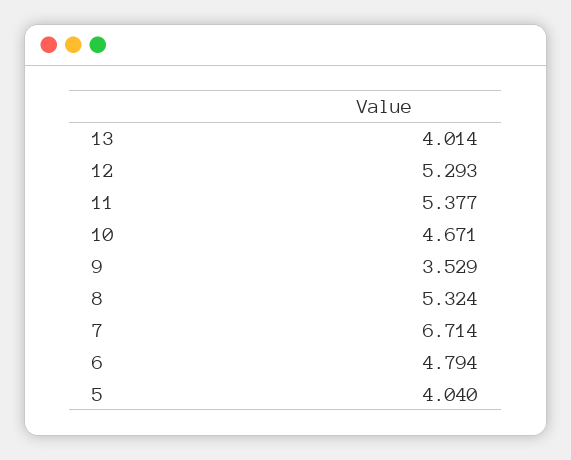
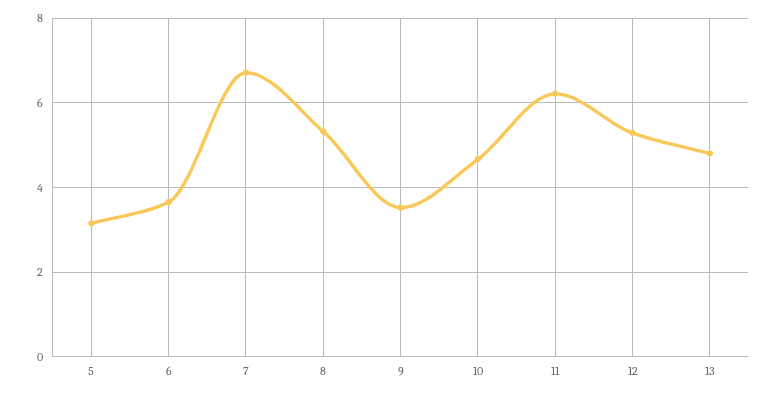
  {
-   "13": 4.014,
+   "13": 4.8,
    "12": 5.293,
-   "11": 5.377,
+   "11": 6.2,
    "10": 4.671,
    "9": 3.529,
    "8": 5.324,
    "7": 6.714,
-   "6": 4.794,
+   "6": 3.6,
-   "5": 4.04
+   "5": 3.2
  }

